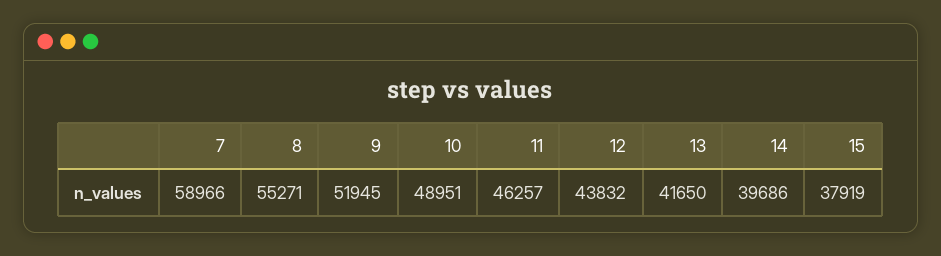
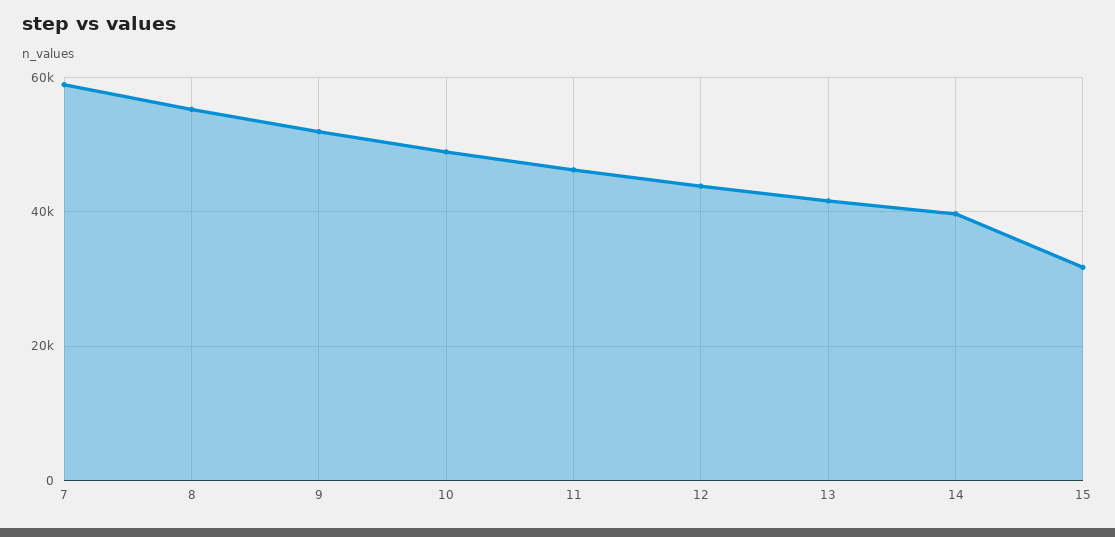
  {
    "7": 58966,
    "8": 55271,
    "9": 51945,
    "10": 48951,
    "11": 46257,
    "12": 43832,
    "13": 41650,
    "14": 39686,
-   "15": 37919
+   "15": 32000
  }

